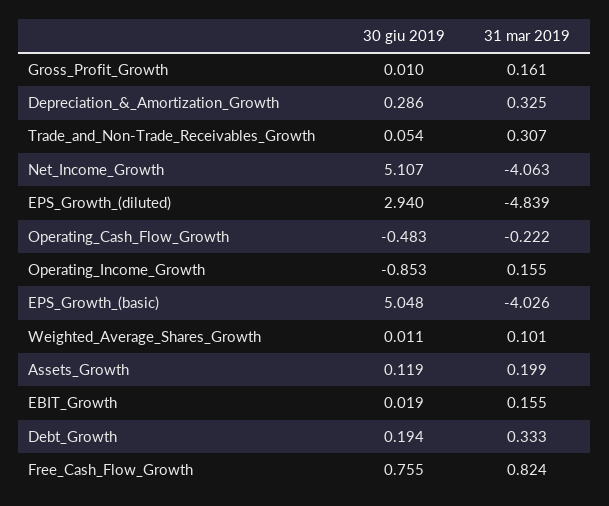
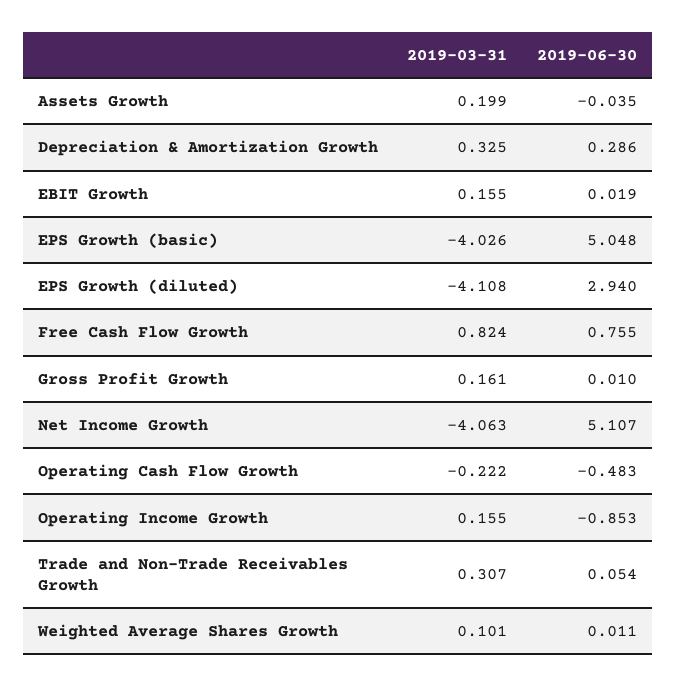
  {
    "30 giu 2019": {
      "Gross_Profit_Growth": 0.01,
      "Depreciation_&_Amortization_Growth": 0.286,
      "Trade_and_Non-Trade_Receivables_Growth": 0.054,
      "Net_Income_Growth": 5.107,
      "EPS_Growth_(diluted)": 2.94,
      "Operating_Cash_Flow_Growth": -0.483,
      "Operating_Income_Growth": -0.853,
      "EPS_Growth_(basic)": 5.048,
      "Weighted_Average_Shares_Growth": 0.011,
-     "Assets_Growth": 0.119,
+     "Assets_Growth": -0.035,
      "EBIT_Growth": 0.019,
-     "Debt_Growth": 0.194,
      "Free_Cash_Flow_Growth": 0.755
    },
    "31 mar 2019": {
      "Gross_Profit_Growth": 0.161,
      "Depreciation_&_Amortization_Growth": 0.325,
      "Trade_and_Non-Trade_Receivables_Growth": 0.307,
      "Net_Income_Growth": -4.063,
-     "EPS_Growth_(diluted)": -4.839,
+     "EPS_Growth_(diluted)": -4.108,
      "Operating_Cash_Flow_Growth": -0.222,
      "Operating_Income_Growth": 0.155,
      "EPS_Growth_(basic)": -4.026,
      "Weighted_Average_Shares_Growth": 0.101,
      "Assets_Growth": 0.199,
      "EBIT_Growth": 0.155,
-     "Debt_Growth": 0.333,
      "Free_Cash_Flow_Growth": 0.824
    }
  }

